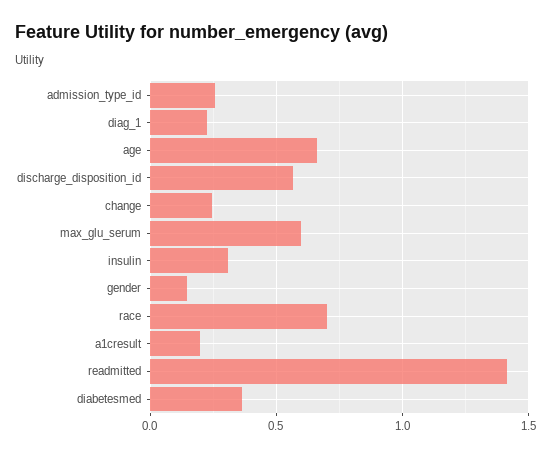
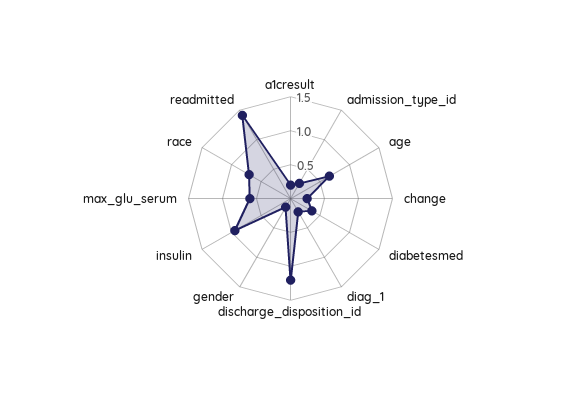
  {
    "admission_type_id": 0.25,
    "diag_1": 0.25,
    "age": 0.65,
-   "discharge_disposition_id": 0.55,
+   "discharge_disposition_id": 1.25,
    "change": 0.25,
    "max_glu_serum": 0.6,
-   "insulin": 0.3,
+   "insulin": 1,
    "gender": 0.15,
    "race": 0.7,
    "a1cresult": 0.2,
    "readmitted": 1.4,
    "diabetesmed": 0.35
  }

